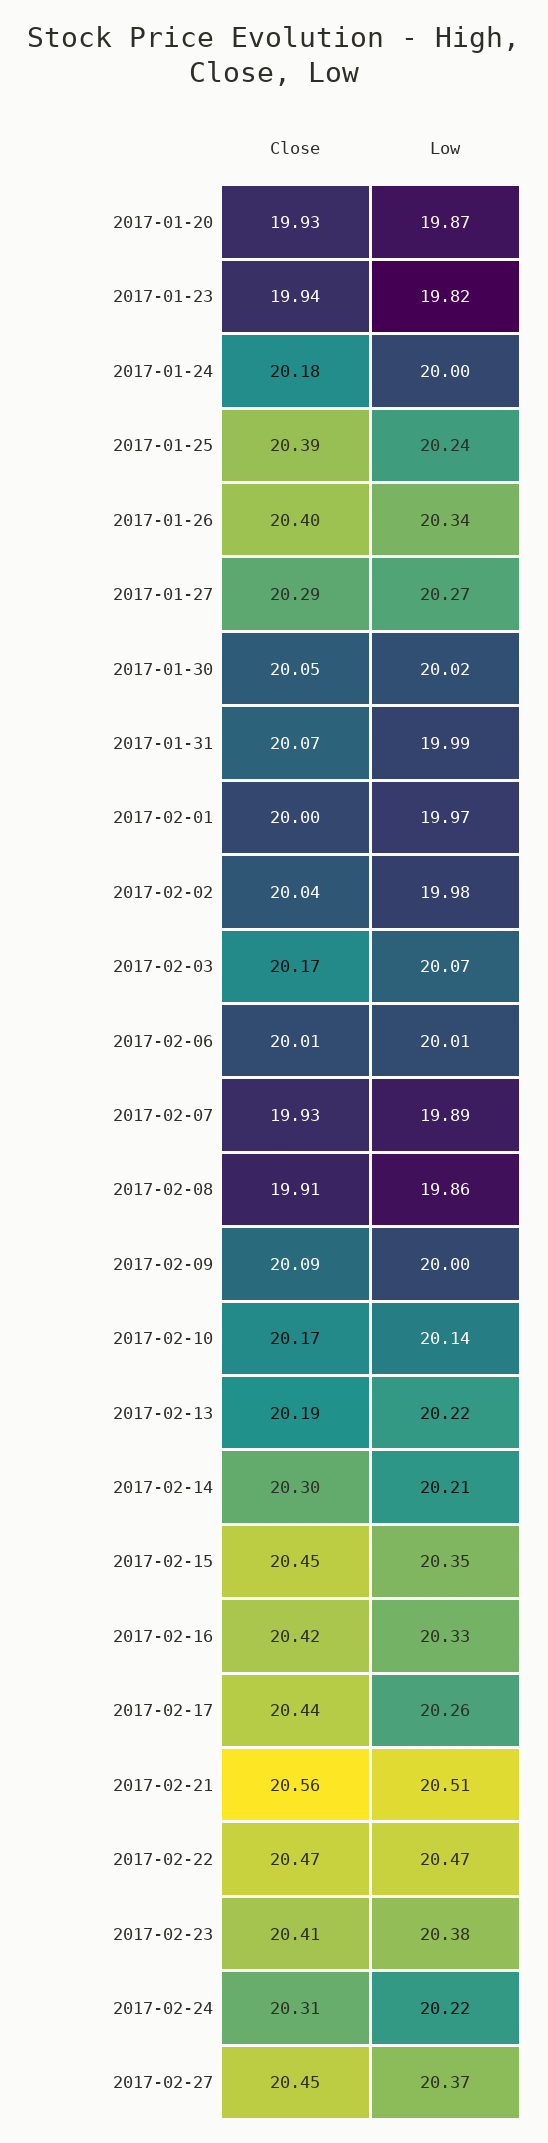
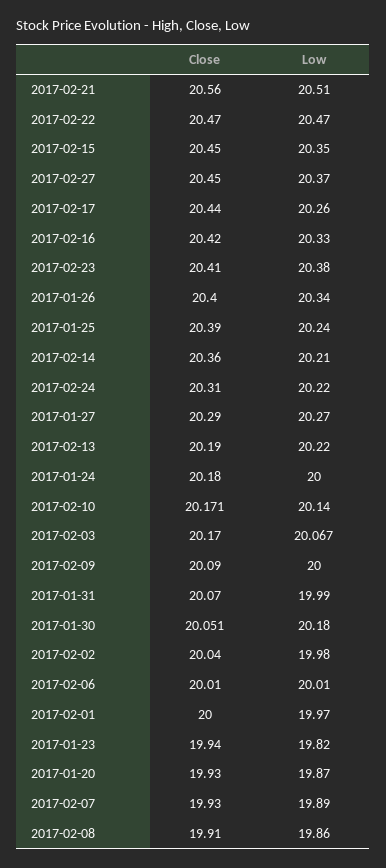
  {
    "Close": {
      "2017-01-20": 19.93,
      "2017-01-23": 19.94,
      "2017-01-24": 20.18,
      "2017-01-25": 20.39,
      "2017-01-26": 20.4,
      "2017-01-27": 20.29,
      "2017-01-30": 20.051,
      "2017-01-31": 20.07,
      "2017-02-01": 20,
      "2017-02-02": 20.04,
      "2017-02-03": 20.17,
      "2017-02-06": 20.01,
      "2017-02-07": 19.93,
      "2017-02-08": 19.91,
      "2017-02-09": 20.09,
      "2017-02-10": 20.171,
      "2017-02-13": 20.19,
-     "2017-02-14": 20.3,
+     "2017-02-14": 20.36,
      "2017-02-15": 20.45,
      "2017-02-16": 20.42,
      "2017-02-17": 20.44,
      "2017-02-21": 20.56,
      "2017-02-22": 20.47,
      "2017-02-23": 20.41,
      "2017-02-24": 20.31,
      "2017-02-27": 20.45
    },
    "Low": {
      "2017-01-20": 19.87,
      "2017-01-23": 19.82,
      "2017-01-24": 20,
      "2017-01-25": 20.24,
      "2017-01-26": 20.34,
      "2017-01-27": 20.27,
-     "2017-01-30": 20.02,
+     "2017-01-30": 20.18,
      "2017-01-31": 19.99,
      "2017-02-01": 19.97,
      "2017-02-02": 19.98,
      "2017-02-03": 20.067,
      "2017-02-06": 20.01,
      "2017-02-07": 19.89,
      "2017-02-08": 19.86,
      "2017-02-09": 20,
      "2017-02-10": 20.14,
      "2017-02-13": 20.22,
      "2017-02-14": 20.21,
      "2017-02-15": 20.35,
      "2017-02-16": 20.33,
      "2017-02-17": 20.26,
      "2017-02-21": 20.51,
      "2017-02-22": 20.47,
      "2017-02-23": 20.38,
      "2017-02-24": 20.22,
      "2017-02-27": 20.37
    }
  }

